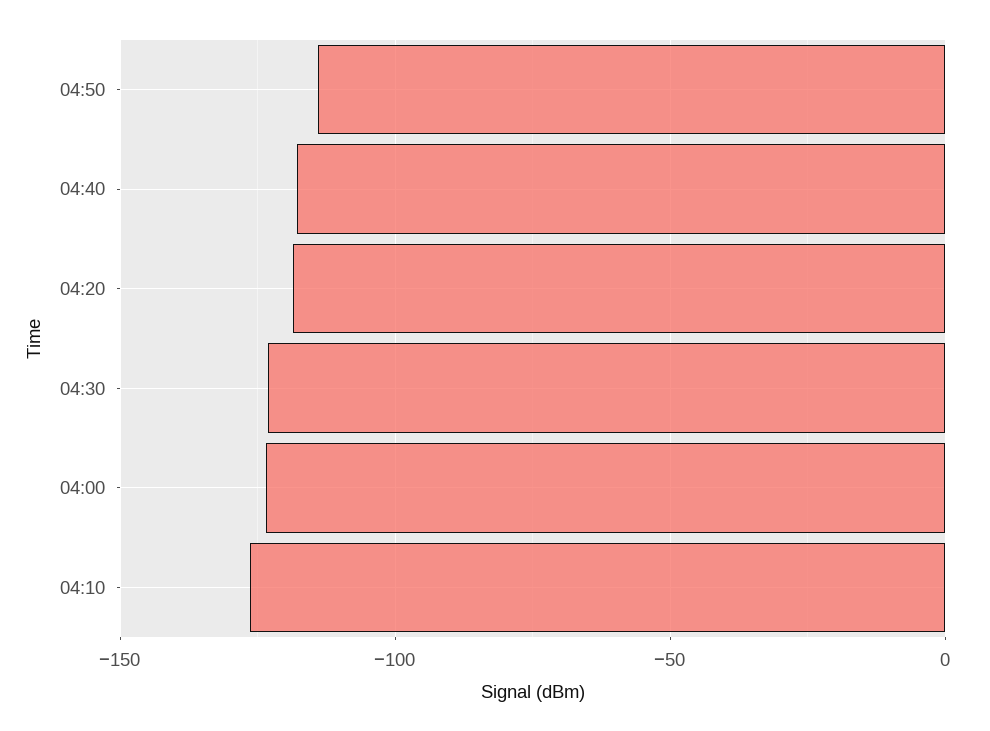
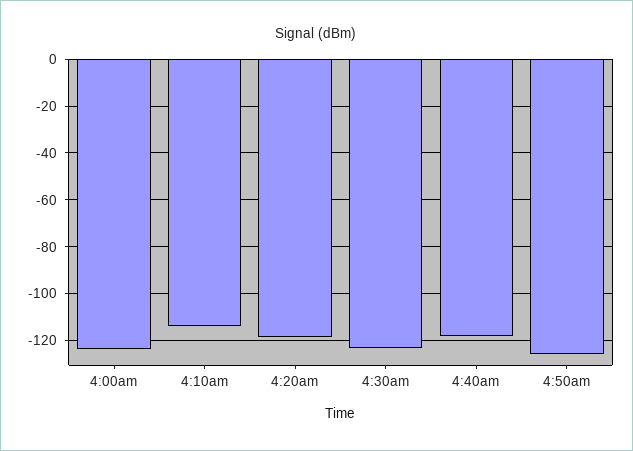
  {
-   "04:50": -115,
+   "04:50": -125,
    "04:40": -120,
    "04:20": -120,
    "04:30": -125,
    "04:00": -125,
-   "04:10": -125
+   "04:10": -115
  }

